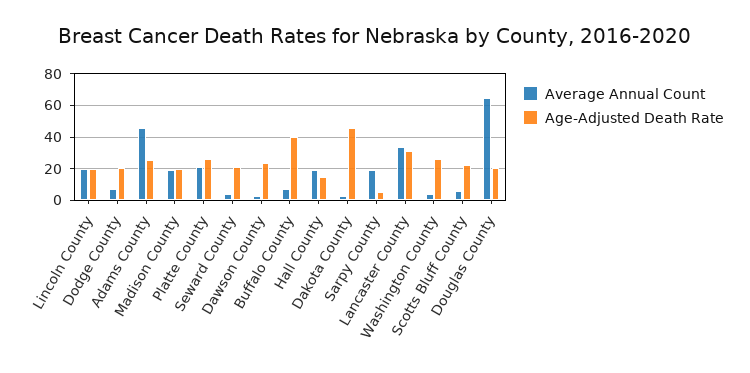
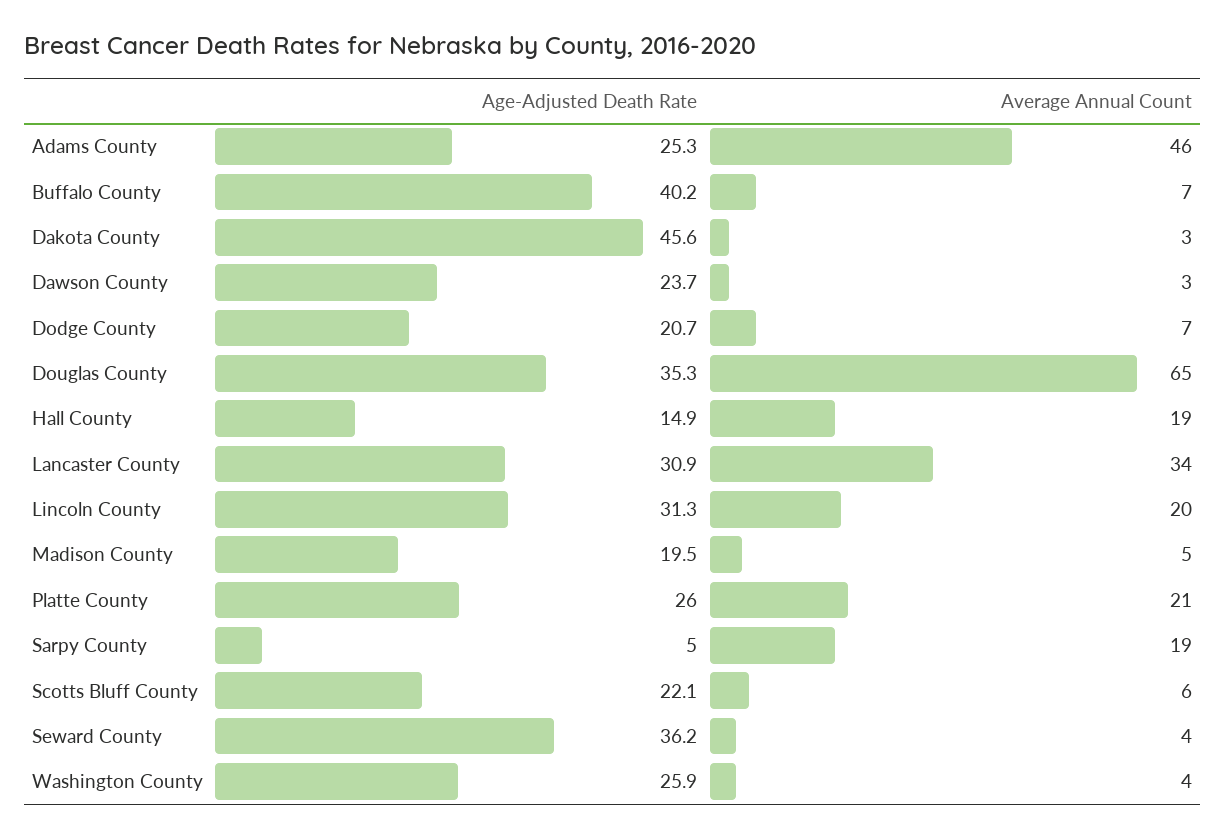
  {
    "Average Annual Count": {
      "Lincoln County": 20,
      "Dodge County": 7,
      "Adams County": 46,
-     "Madison County": 20,
+     "Madison County": 5,
      "Platte County": 21,
      "Seward County": 4,
      "Dawson County": 3,
      "Buffalo County": 7,
      "Hall County": 19,
      "Dakota County": 3,
      "Sarpy County": 19,
      "Lancaster County": 34,
      "Washington County": 4,
      "Scotts Bluff County": 6,
      "Douglas County": 65
    },
    "Age-Adjusted Death Rate": {
-     "Lincoln County": 20,
+     "Lincoln County": 31.3,
      "Dodge County": 20.7,
      "Adams County": 25.3,
      "Madison County": 19.5,
      "Platte County": 26,
-     "Seward County": 20,
+     "Seward County": 36.2,
      "Dawson County": 23.7,
      "Buffalo County": 40.2,
      "Hall County": 14.9,
      "Dakota County": 45.6,
      "Sarpy County": 5,
      "Lancaster County": 30.9,
      "Washington County": 25.9,
      "Scotts Bluff County": 22.1,
-     "Douglas County": 20
+     "Douglas County": 35.3
    }
  }

